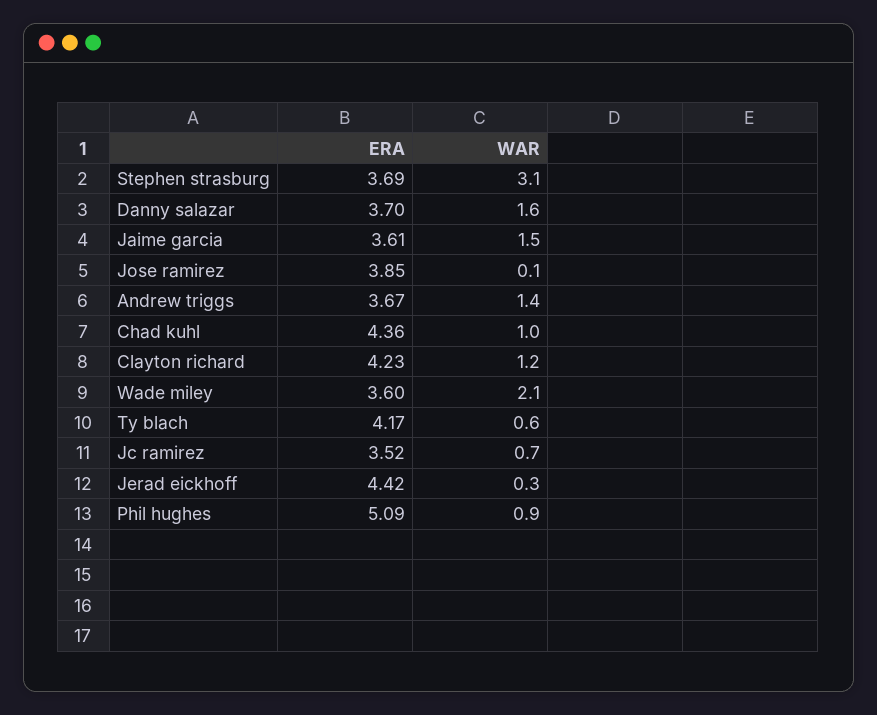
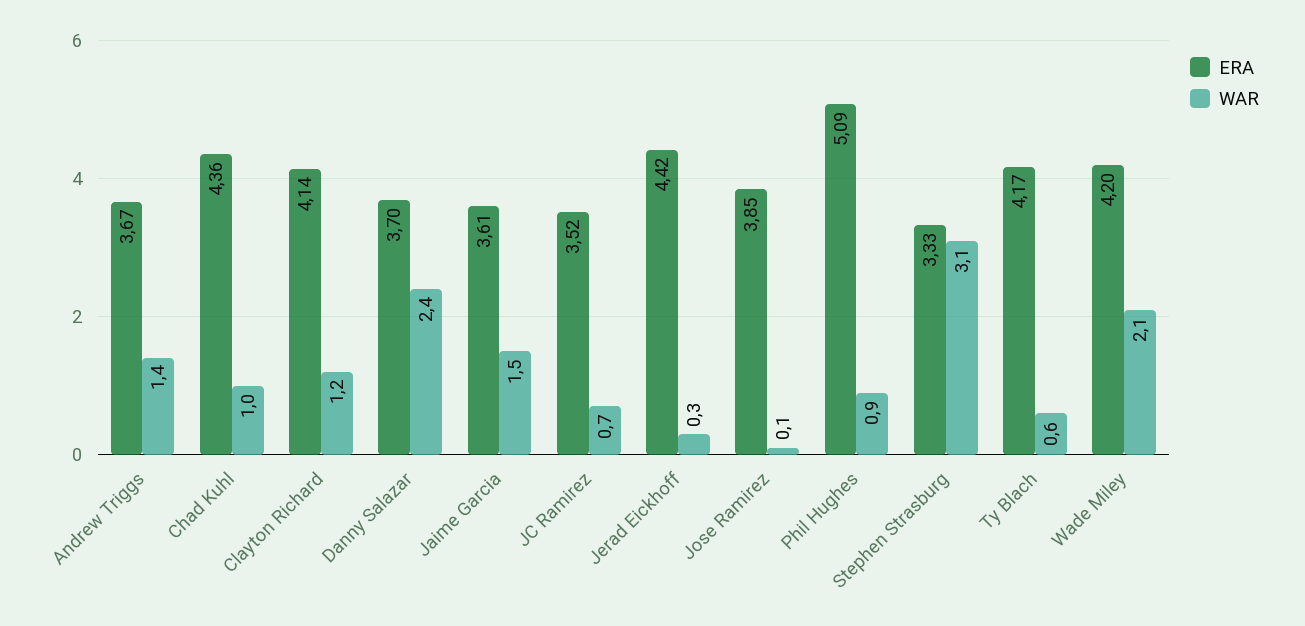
  {
    "ERA": {
-     "Stephen strasburg": 3.69,
+     "Stephen strasburg": 3.33,
      "Danny salazar": 3.7,
      "Jaime garcia": 3.61,
      "Jose ramirez": 3.85,
      "Andrew triggs": 3.67,
      "Chad kuhl": 4.36,
-     "Clayton richard": 4.23,
+     "Clayton richard": 4.14,
-     "Wade miley": 3.6,
+     "Wade miley": 4.2,
      "Ty blach": 4.17,
      "Jc ramirez": 3.52,
      "Jerad eickhoff": 4.42,
      "Phil hughes": 5.09
    },
    "WAR": {
      "Stephen strasburg": 3.1,
-     "Danny salazar": 1.6,
+     "Danny salazar": 2.4,
      "Jaime garcia": 1.5,
      "Jose ramirez": 0.1,
      "Andrew triggs": 1.4,
      "Chad kuhl": 1,
      "Clayton richard": 1.2,
      "Wade miley": 2.1,
      "Ty blach": 0.6,
      "Jc ramirez": 0.7,
      "Jerad eickhoff": 0.3,
      "Phil hughes": 0.9
    }
  }

